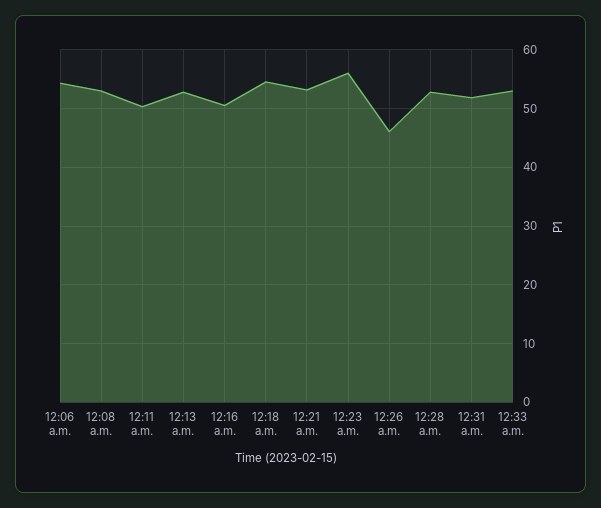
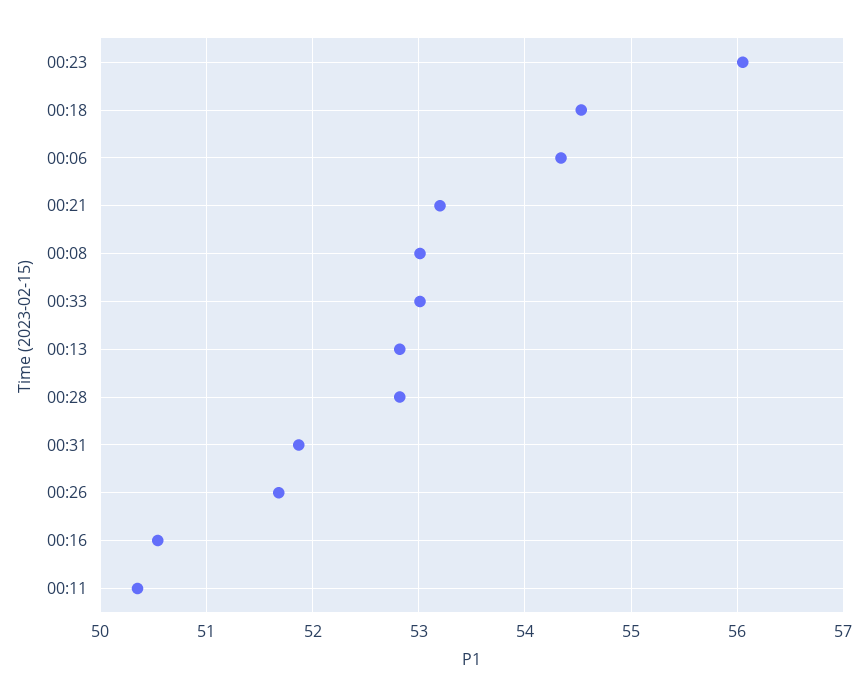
  {
    "12:06 a.m.": 54.3,
    "12:08 a.m.": 53,
    "12:11 a.m.": 50.4,
    "12:13 a.m.": 52.8,
    "12:16 a.m.": 50.5,
    "12:18 a.m.": 54.5,
    "12:21 a.m.": 53.2,
    "12:23 a.m.": 56.1,
-   "12:26 a.m.": 46,
+   "12:26 a.m.": 51.7,
    "12:28 a.m.": 52.8,
    "12:31 a.m.": 51.9,
    "12:33 a.m.": 53
  }

